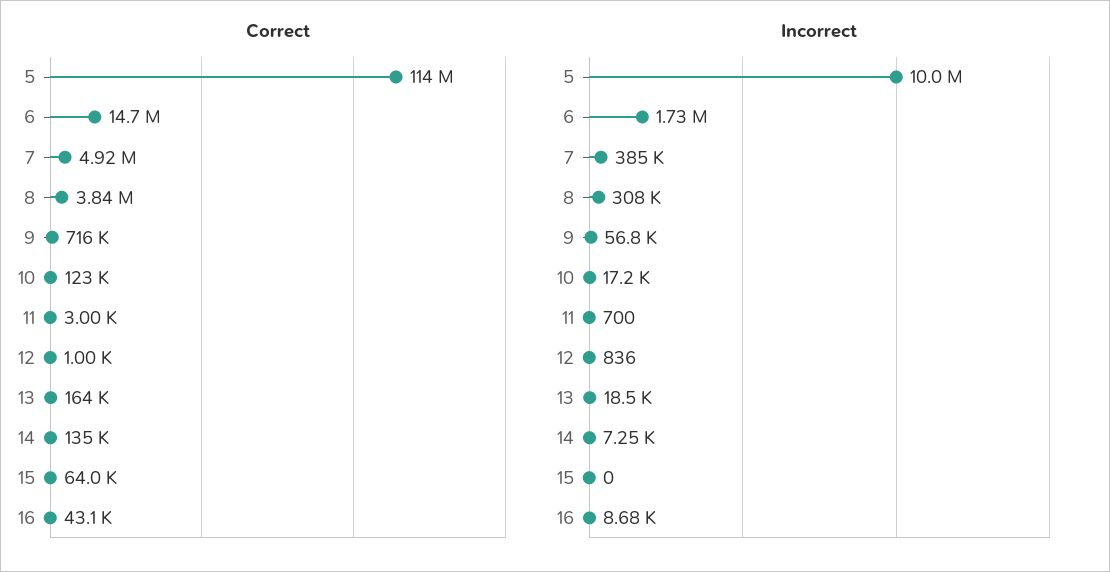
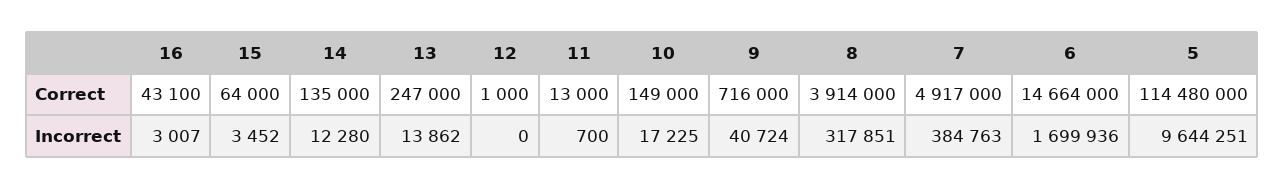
  {
    "Correct": {
      "5": 114480000,
      "6": 14664000,
      "7": 4917000,
-     "8": 3840000,
+     "8": 3914000,
      "9": 716000,
-     "10": 123000,
+     "10": 149000,
-     "11": 3000,
+     "11": 13000,
      "12": 1000,
-     "13": 164000,
+     "13": 247000,
      "14": 135000,
      "15": 64000,
      "16": 43100
    },
    "Incorrect": {
-     "5": 10000000,
+     "5": 9644251,
-     "6": 1730000,
+     "6": 1699936,
      "7": 384763,
-     "8": 308000,
+     "8": 317851,
-     "9": 56800,
+     "9": 40724,
      "10": 17225,
      "11": 700,
-     "12": 836,
+     "12": 0,
-     "13": 18500,
+     "13": 13862,
-     "14": 7250,
+     "14": 12280,
-     "15": 0,
+     "15": 3452,
-     "16": 8680
+     "16": 3007
    }
  }

